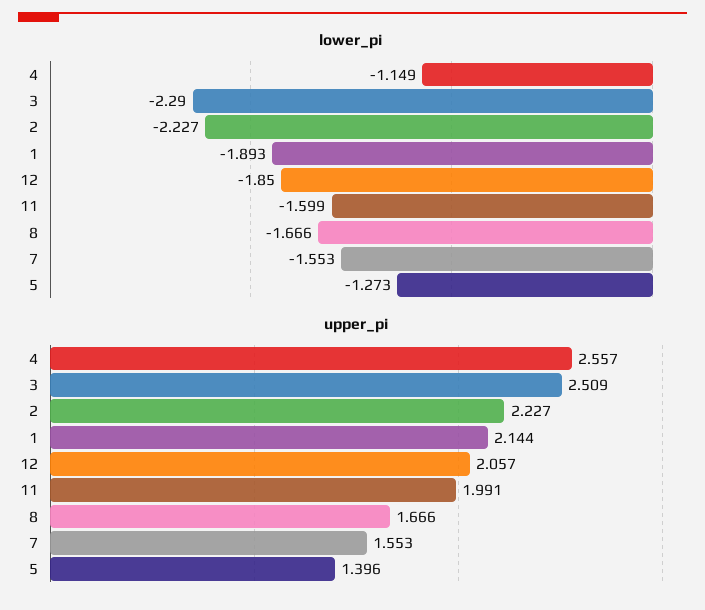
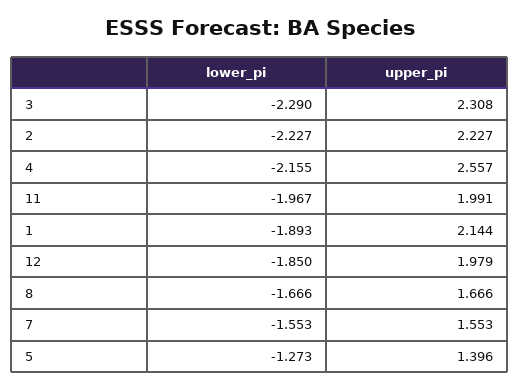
  {
    "lower_pi": {
-     "4": -1.149,
+     "4": -2.155,
      "3": -2.29,
      "2": -2.227,
      "1": -1.893,
      "12": -1.85,
-     "11": -1.599,
+     "11": -1.967,
      "8": -1.666,
      "7": -1.553,
      "5": -1.273
    },
    "upper_pi": {
      "4": 2.557,
-     "3": 2.509,
+     "3": 2.308,
      "2": 2.227,
      "1": 2.144,
-     "12": 2.057,
+     "12": 1.979,
      "11": 1.991,
      "8": 1.666,
      "7": 1.553,
      "5": 1.396
    }
  }

